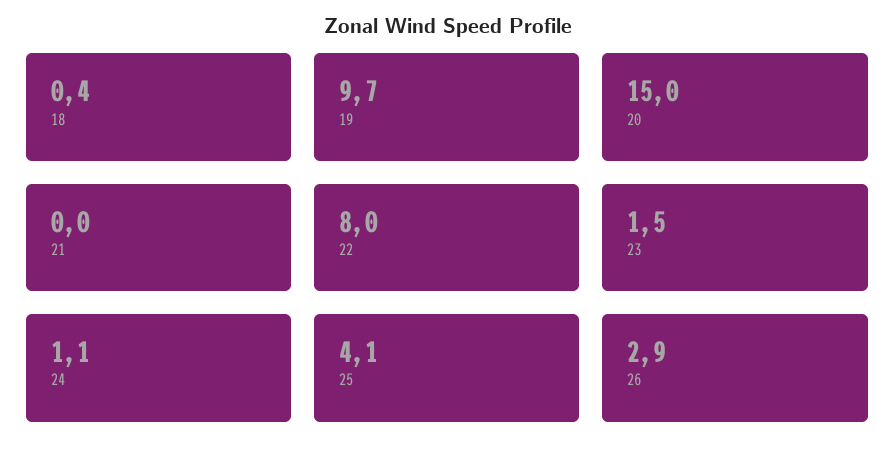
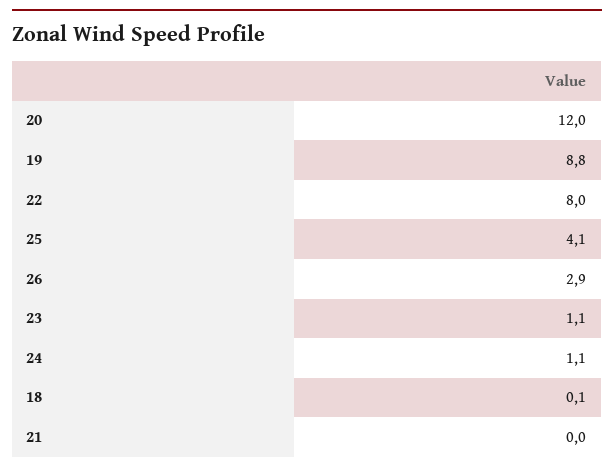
  {
-   "18": 0.4,
+   "18": 0.1,
-   "19": 9.7,
+   "19": 8.8,
-   "20": 15,
+   "20": 12,
    "21": 0,
    "22": 8,
-   "23": 1.5,
+   "23": 1.1,
    "24": 1.1,
    "25": 4.1,
    "26": 2.9
  }

